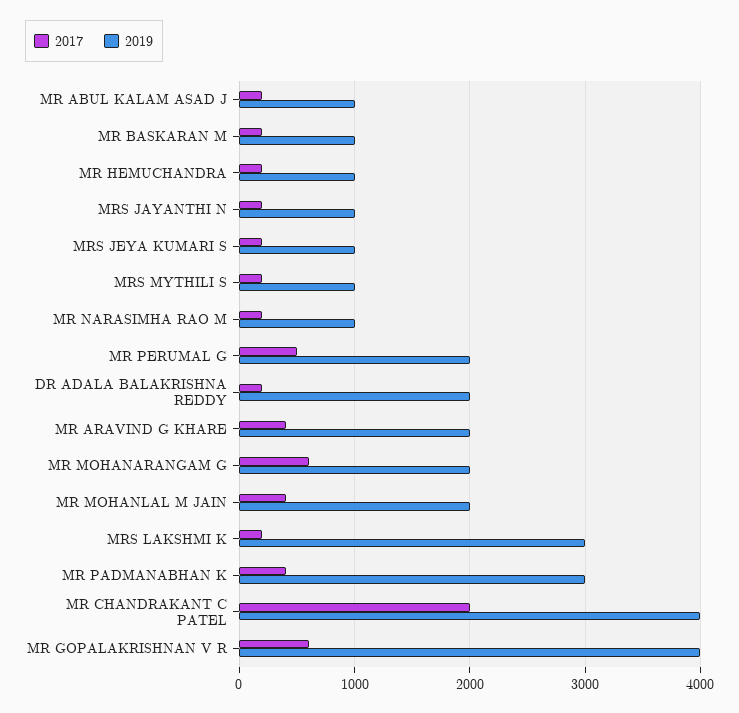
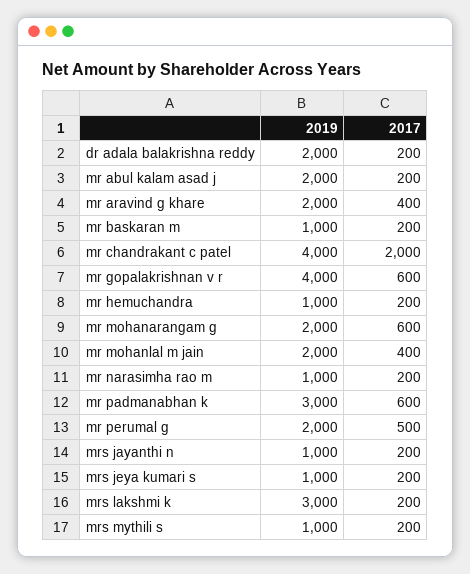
  {
    "2017": {
      "MR ABUL KALAM ASAD J": 200,
      "MR BASKARAN M": 200,
      "MR HEMUCHANDRA": 200,
      "MRS JAYANTHI N": 200,
      "MRS JEYA KUMARI S": 200,
      "MRS MYTHILI S": 200,
      "MR NARASIMHA RAO M": 200,
      "MR PERUMAL G": 500,
      "DR ADALA BALAKRISHNA REDDY": 200,
      "MR ARAVIND G KHARE": 400,
      "MR MOHANARANGAM G": 600,
      "MR MOHANLAL M JAIN": 400,
      "MRS LAKSHMI K": 200,
-     "MR PADMANABHAN K": 400,
+     "MR PADMANABHAN K": 600,
      "MR CHANDRAKANT C PATEL": 2000,
      "MR GOPALAKRISHNAN V R": 600
    },
    "2019": {
-     "MR ABUL KALAM ASAD J": 1000,
+     "MR ABUL KALAM ASAD J": 2000,
      "MR BASKARAN M": 1000,
      "MR HEMUCHANDRA": 1000,
      "MRS JAYANTHI N": 1000,
      "MRS JEYA KUMARI S": 1000,
      "MRS MYTHILI S": 1000,
      "MR NARASIMHA RAO M": 1000,
      "MR PERUMAL G": 2000,
      "DR ADALA BALAKRISHNA REDDY": 2000,
      "MR ARAVIND G KHARE": 2000,
      "MR MOHANARANGAM G": 2000,
      "MR MOHANLAL M JAIN": 2000,
      "MRS LAKSHMI K": 3000,
      "MR PADMANABHAN K": 3000,
      "MR CHANDRAKANT C PATEL": 4000,
      "MR GOPALAKRISHNAN V R": 4000
    }
  }

